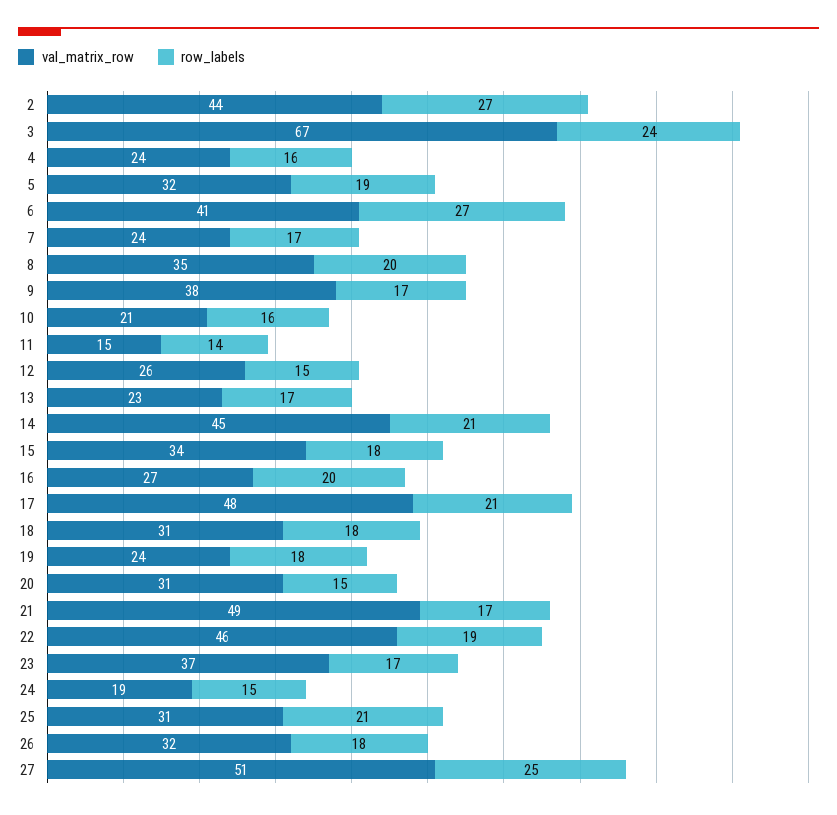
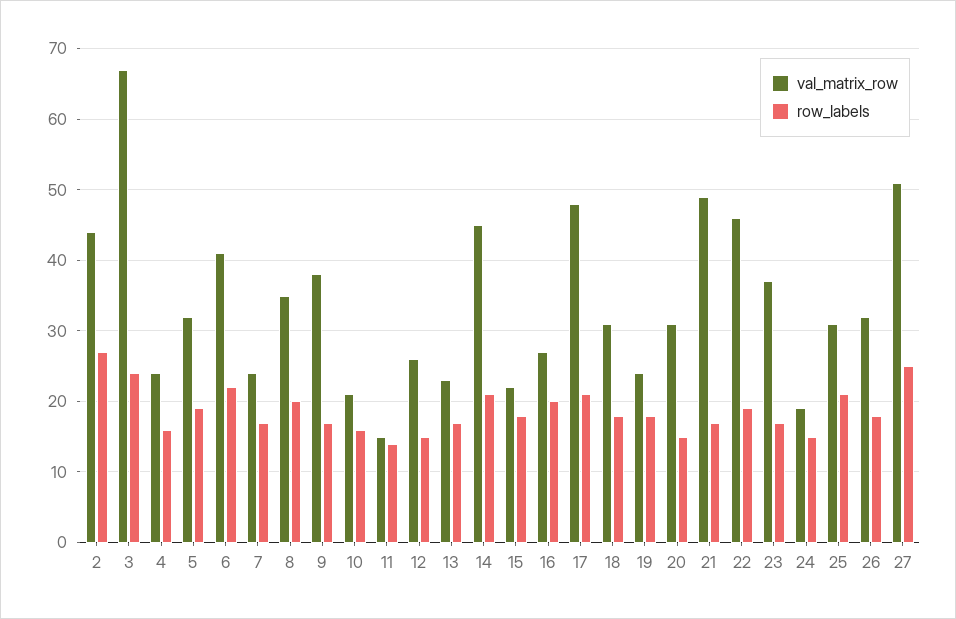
  {
    "val_matrix_row": {
      "2": 44,
      "3": 67,
      "4": 24,
      "5": 32,
      "6": 41,
      "7": 24,
      "8": 35,
      "9": 38,
      "10": 21,
      "11": 15,
      "12": 26,
      "13": 23,
      "14": 45,
-     "15": 34,
+     "15": 22,
      "16": 27,
      "17": 48,
      "18": 31,
      "19": 24,
      "20": 31,
      "21": 49,
      "22": 46,
      "23": 37,
      "24": 19,
      "25": 31,
      "26": 32,
      "27": 51
    },
    "row_labels": {
      "2": 27,
      "3": 24,
      "4": 16,
      "5": 19,
-     "6": 27,
+     "6": 22,
      "7": 17,
      "8": 20,
      "9": 17,
      "10": 16,
      "11": 14,
      "12": 15,
      "13": 17,
      "14": 21,
      "15": 18,
      "16": 20,
      "17": 21,
      "18": 18,
      "19": 18,
      "20": 15,
      "21": 17,
      "22": 19,
      "23": 17,
      "24": 15,
      "25": 21,
      "26": 18,
      "27": 25
    }
  }

